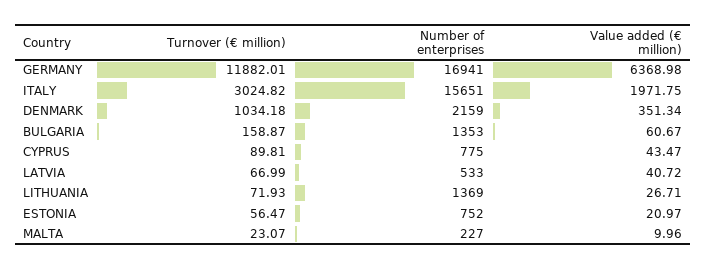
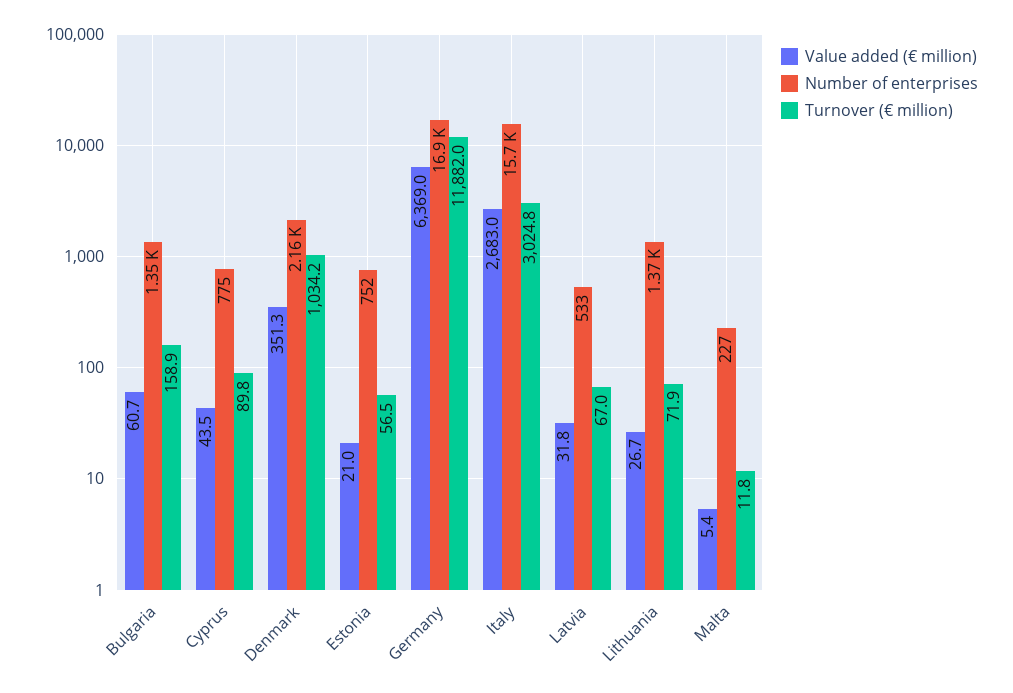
  {
    "Turnover (€ million)": {
      "GERMANY": 11882.01,
      "ITALY": 3024.82,
      "DENMARK": 1034.18,
      "BULGARIA": 158.87,
      "CYPRUS": 89.81,
      "LATVIA": 66.99,
      "LITHUANIA": 71.93,
      "ESTONIA": 56.47,
-     "MALTA": 23.07
+     "MALTA": 11.8
    },
    "Number of enterprises": {
      "GERMANY": 16941,
      "ITALY": 15651,
      "DENMARK": 2159,
      "BULGARIA": 1353,
      "CYPRUS": 775,
      "LATVIA": 533,
      "LITHUANIA": 1369,
      "ESTONIA": 752,
      "MALTA": 227
    },
    "Value added (€ million)": {
      "GERMANY": 6368.98,
-     "ITALY": 1971.75,
+     "ITALY": 2683,
      "DENMARK": 351.34,
      "BULGARIA": 60.67,
      "CYPRUS": 43.47,
-     "LATVIA": 40.72,
+     "LATVIA": 31.8,
      "LITHUANIA": 26.71,
      "ESTONIA": 20.97,
-     "MALTA": 9.96
+     "MALTA": 5.4
    }
  }

